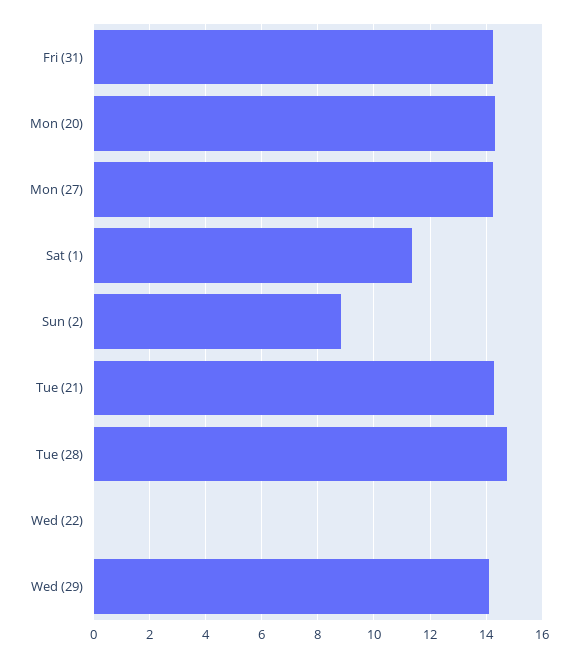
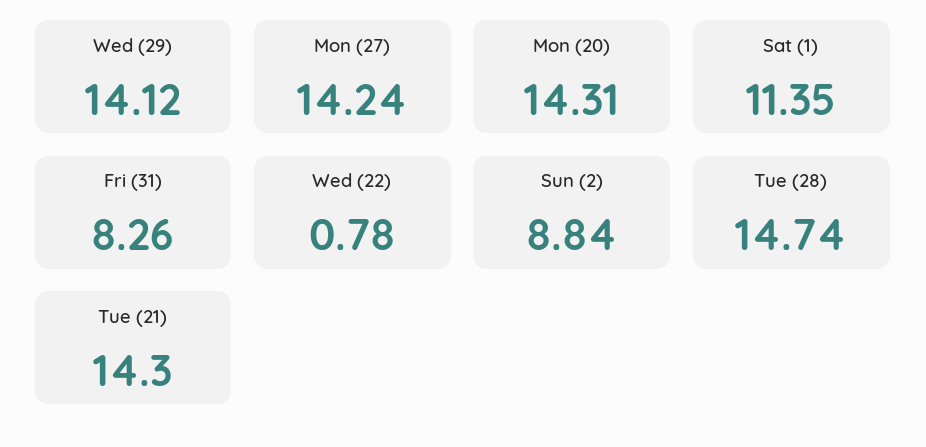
  {
-   "Fri (31)": 14.25,
+   "Fri (31)": 8.26,
    "Mon (20)": 14.31,
    "Mon (27)": 14.24,
    "Sat (1)": 11.35,
    "Sun (2)": 8.84,
    "Tue (21)": 14.3,
    "Tue (28)": 14.74,
-   "Wed (22)": 0,
+   "Wed (22)": 0.78,
    "Wed (29)": 14.12
  }

